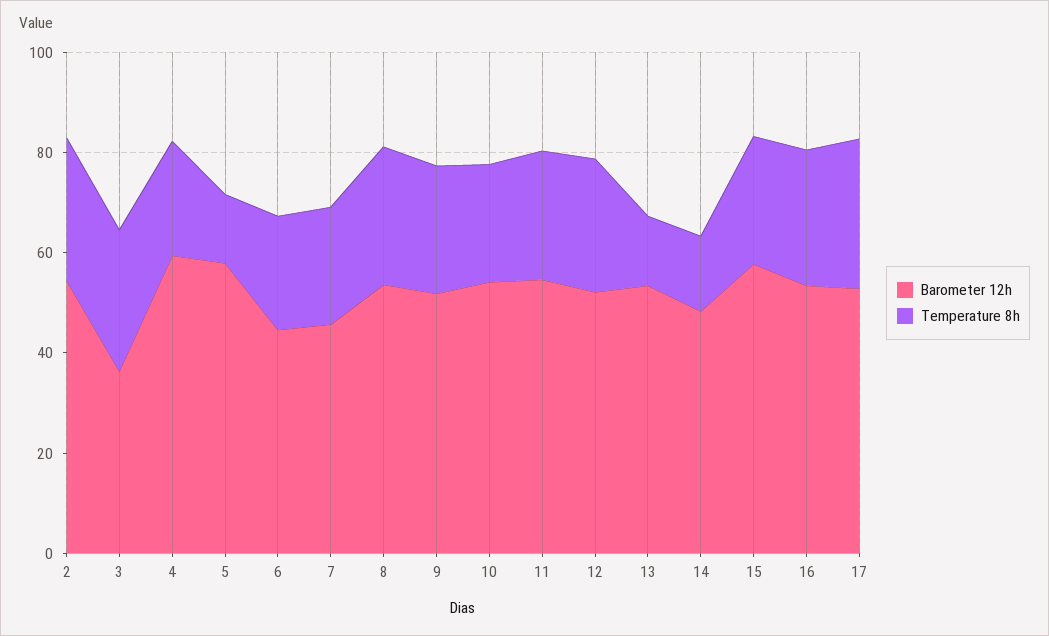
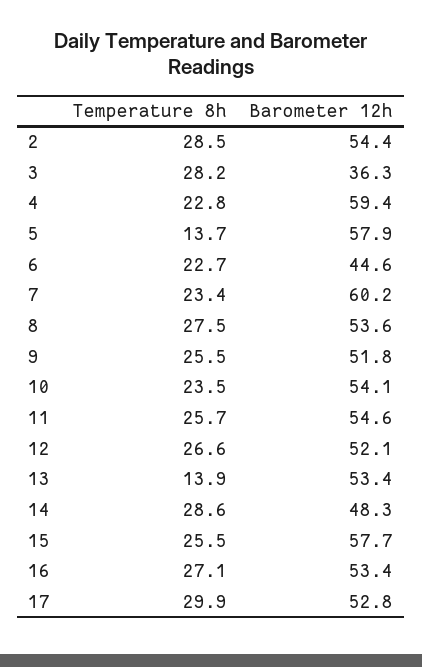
  {
    "Barometer 12h": {
      "2": 54.4,
      "3": 36.3,
      "4": 59.4,
      "5": 57.9,
      "6": 44.6,
-     "7": 45,
+     "7": 60.2,
      "8": 53.6,
      "9": 51.8,
      "10": 54.1,
      "11": 54.6,
      "12": 52.1,
      "13": 53.4,
      "14": 48.3,
      "15": 57.7,
      "16": 53.4,
      "17": 52.8
    },
    "Temperature 8h": {
      "2": 28.5,
      "3": 28.2,
      "4": 22.8,
      "5": 13.7,
      "6": 22.7,
      "7": 23.4,
      "8": 27.5,
      "9": 25.5,
      "10": 23.5,
      "11": 25.7,
      "12": 26.6,
      "13": 13.9,
-     "14": 15,
+     "14": 28.6,
      "15": 25.5,
      "16": 27.1,
      "17": 29.9
    }
  }

